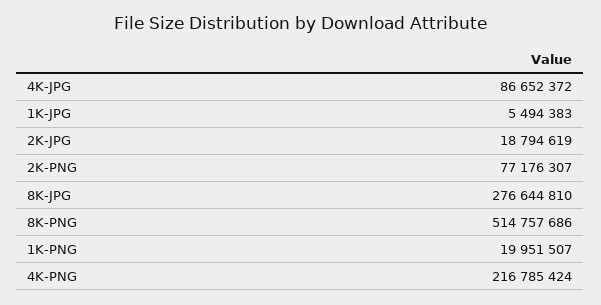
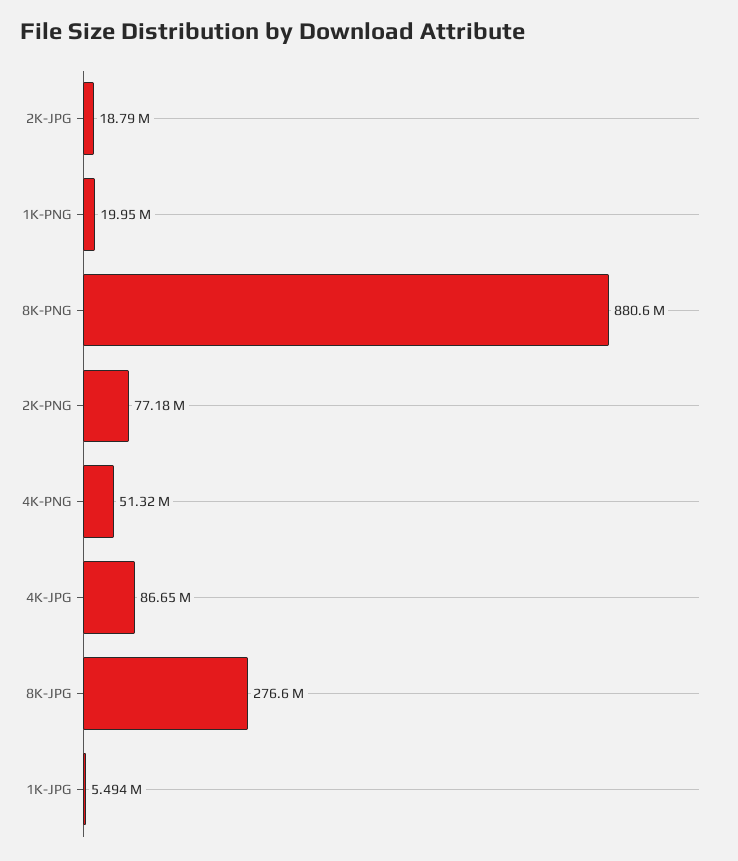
  {
    "4K-JPG": 86652372,
    "1K-JPG": 5494383,
    "2K-JPG": 18794619,
    "2K-PNG": 77176307,
    "8K-JPG": 276644810,
-   "8K-PNG": 514757686,
+   "8K-PNG": 880600000,
    "1K-PNG": 19951507,
-   "4K-PNG": 216785424
+   "4K-PNG": 51320000
  }

